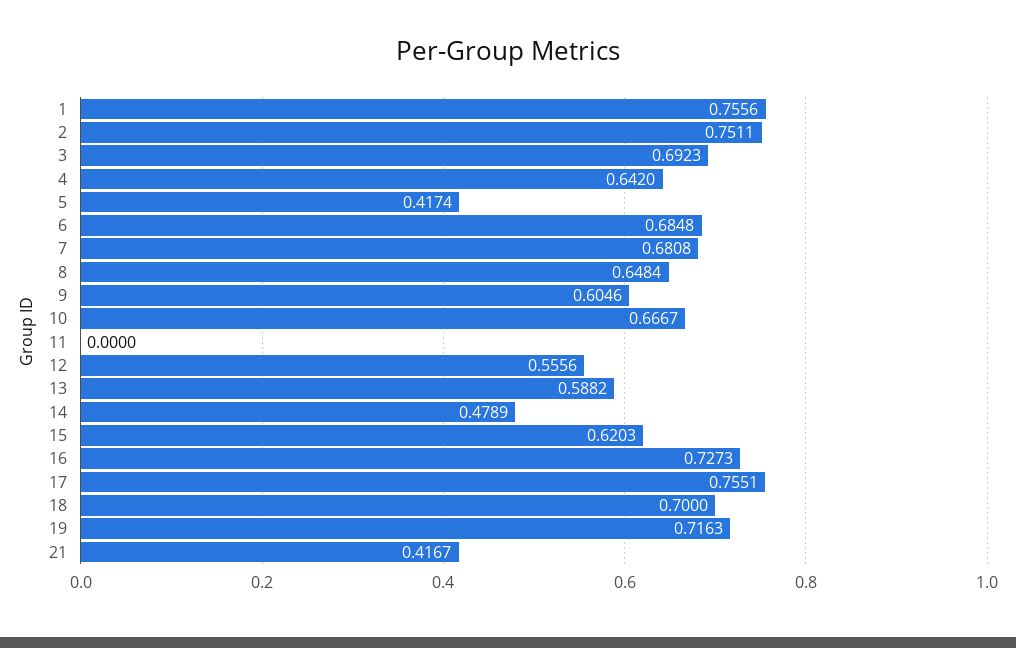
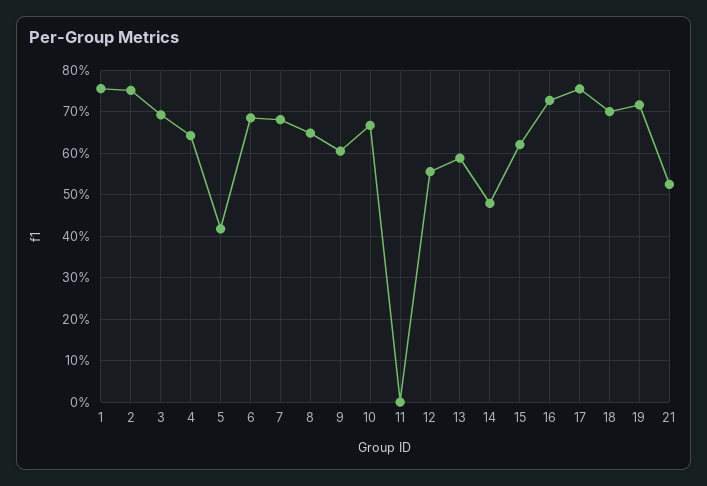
  {
    "1": 0.7556,
    "2": 0.7511,
    "3": 0.6923,
    "4": 0.642,
    "5": 0.4174,
    "6": 0.6848,
    "7": 0.6808,
    "8": 0.6484,
    "9": 0.6046,
    "10": 0.6667,
    "11": 0,
    "12": 0.5556,
    "13": 0.5882,
    "14": 0.4789,
    "15": 0.6203,
    "16": 0.7273,
    "17": 0.7551,
    "18": 0.7,
    "19": 0.7163,
-   "21": 0.4167
+   "21": 0.52
  }

